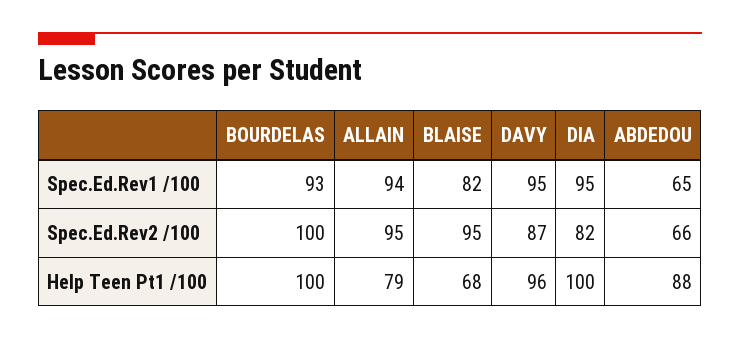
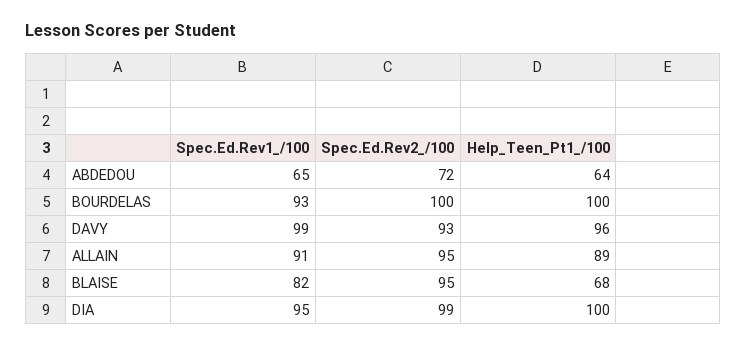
  {
    "BOURDELAS": {
      "Spec.Ed.Rev1 /100": 93,
      "Spec.Ed.Rev2 /100": 100,
      "Help Teen Pt1 /100": 100
    },
    "ALLAIN": {
-     "Spec.Ed.Rev1 /100": 94,
+     "Spec.Ed.Rev1 /100": 91,
      "Spec.Ed.Rev2 /100": 95,
-     "Help Teen Pt1 /100": 79
+     "Help Teen Pt1 /100": 89
    },
    "BLAISE": {
      "Spec.Ed.Rev1 /100": 82,
      "Spec.Ed.Rev2 /100": 95,
      "Help Teen Pt1 /100": 68
    },
    "DAVY": {
-     "Spec.Ed.Rev1 /100": 95,
+     "Spec.Ed.Rev1 /100": 99,
-     "Spec.Ed.Rev2 /100": 87,
+     "Spec.Ed.Rev2 /100": 93,
      "Help Teen Pt1 /100": 96
    },
    "DIA": {
      "Spec.Ed.Rev1 /100": 95,
-     "Spec.Ed.Rev2 /100": 82,
+     "Spec.Ed.Rev2 /100": 99,
      "Help Teen Pt1 /100": 100
    },
    "ABDEDOU": {
      "Spec.Ed.Rev1 /100": 65,
-     "Spec.Ed.Rev2 /100": 66,
+     "Spec.Ed.Rev2 /100": 72,
-     "Help Teen Pt1 /100": 88
+     "Help Teen Pt1 /100": 64
    }
  }

